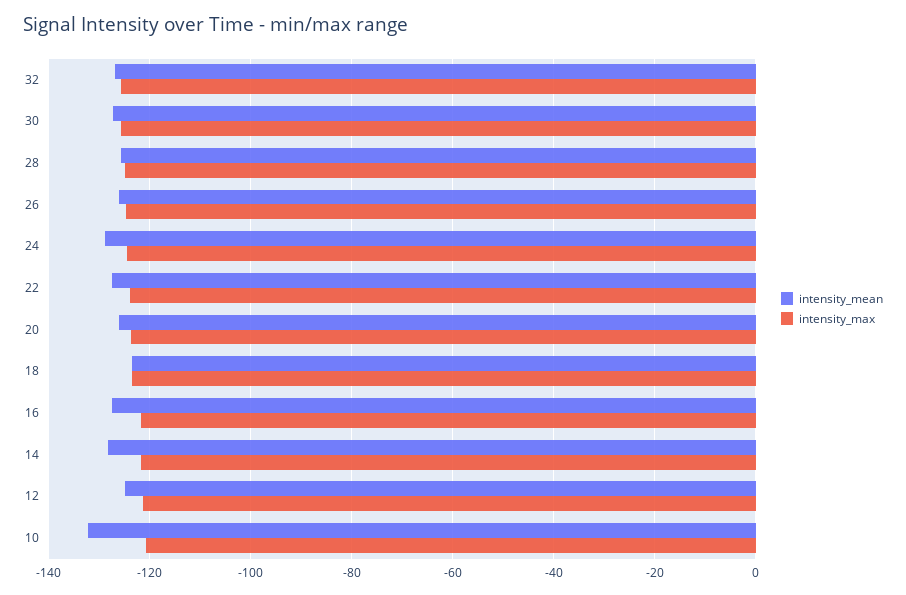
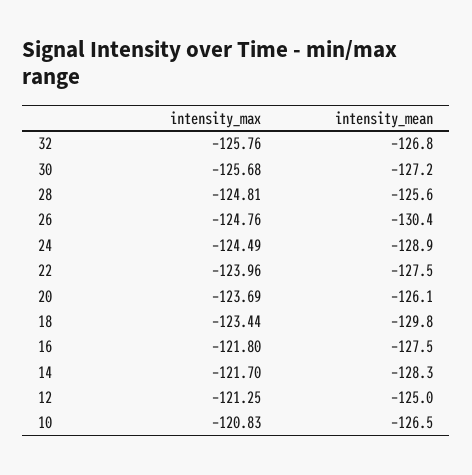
  {
    "intensity_mean": {
      "32": -126.8,
      "30": -127.2,
      "28": -125.6,
-     "26": -126,
+     "26": -130.4,
      "24": -128.9,
      "22": -127.5,
      "20": -126.1,
-     "18": -124,
+     "18": -129.8,
      "16": -127.5,
      "14": -128.3,
      "12": -125,
-     "10": -132
+     "10": -126.5
    },
    "intensity_max": {
      "32": -125.76,
      "30": -125.68,
      "28": -124.81,
      "26": -124.76,
      "24": -124.49,
      "22": -123.96,
      "20": -123.69,
      "18": -123.44,
      "16": -121.8,
      "14": -121.7,
      "12": -121.25,
      "10": -120.83
    }
  }

